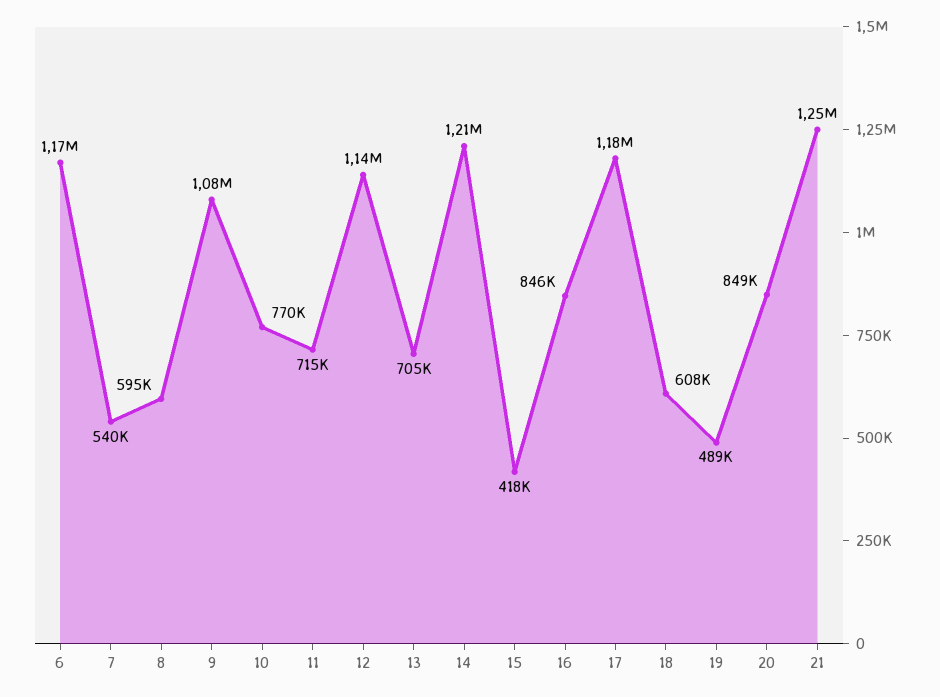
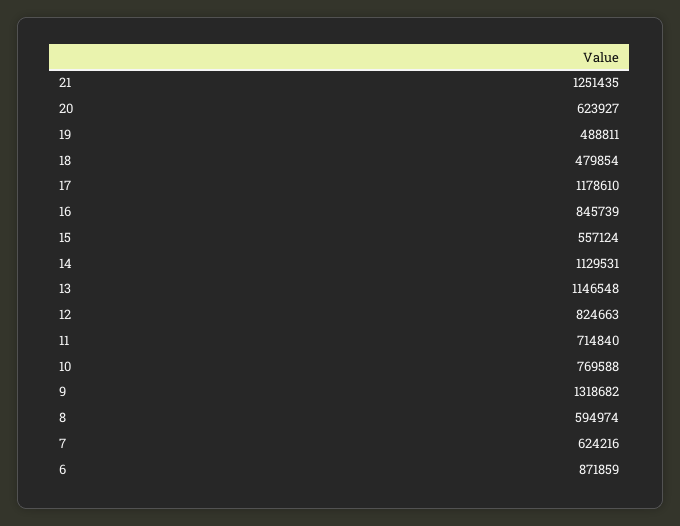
  {
-   "6": 1170000,
+   "6": 871859,
-   "7": 540000,
+   "7": 624216,
    "8": 594974,
-   "9": 1080000,
+   "9": 1318682,
    "10": 769588,
    "11": 714840,
-   "12": 1140000,
+   "12": 824663,
-   "13": 705000,
+   "13": 1146548,
-   "14": 1210000,
+   "14": 1129531,
-   "15": 418000,
+   "15": 557124,
    "16": 845739,
    "17": 1178610,
-   "18": 608000,
+   "18": 479854,
    "19": 488811,
-   "20": 849000,
+   "20": 623927,
    "21": 1251435
  }

